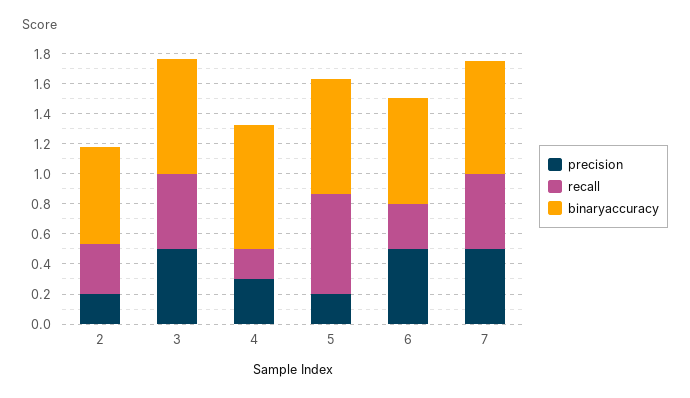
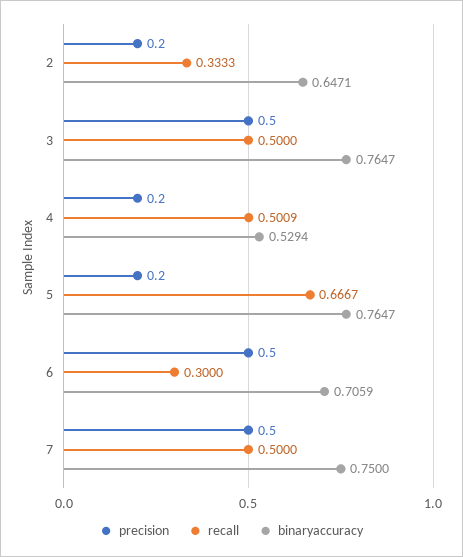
  {
    "precision": {
      "2": 0.2,
      "3": 0.5,
-     "4": 0.3,
+     "4": 0.2,
      "5": 0.2,
      "6": 0.5,
      "7": 0.5
    },
    "recall": {
      "2": 0.3333,
      "3": 0.5,
-     "4": 0.2,
+     "4": 0.5009,
      "5": 0.6667,
      "6": 0.3,
      "7": 0.5
    },
    "binaryaccuracy": {
      "2": 0.6471,
      "3": 0.7647,
-     "4": 0.8,
+     "4": 0.5294,
      "5": 0.7647,
      "6": 0.7059,
      "7": 0.75
    }
  }

